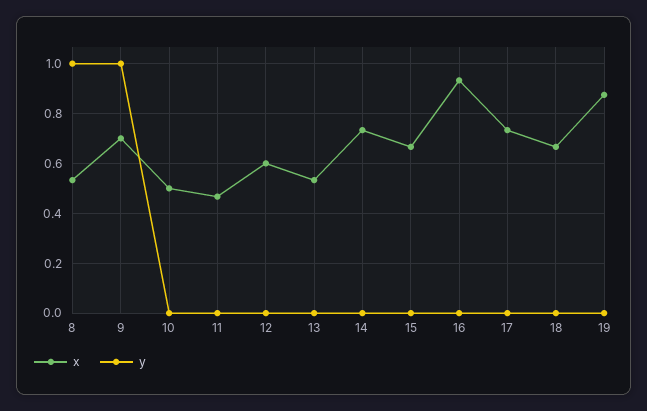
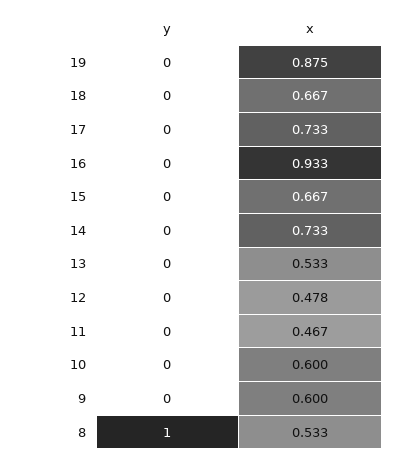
  {
    "x": {
      "8": 0.533,
-     "9": 0.7,
+     "9": 0.6,
-     "10": 0.5,
+     "10": 0.6,
      "11": 0.467,
-     "12": 0.6,
+     "12": 0.478,
      "13": 0.533,
      "14": 0.733,
      "15": 0.667,
      "16": 0.933,
      "17": 0.733,
      "18": 0.667,
      "19": 0.875
    },
    "y": {
      "8": 1,
-     "9": 1,
+     "9": 0,
      "10": 0,
      "11": 0,
      "12": 0,
      "13": 0,
      "14": 0,
      "15": 0,
      "16": 0,
      "17": 0,
      "18": 0,
      "19": 0
    }
  }

